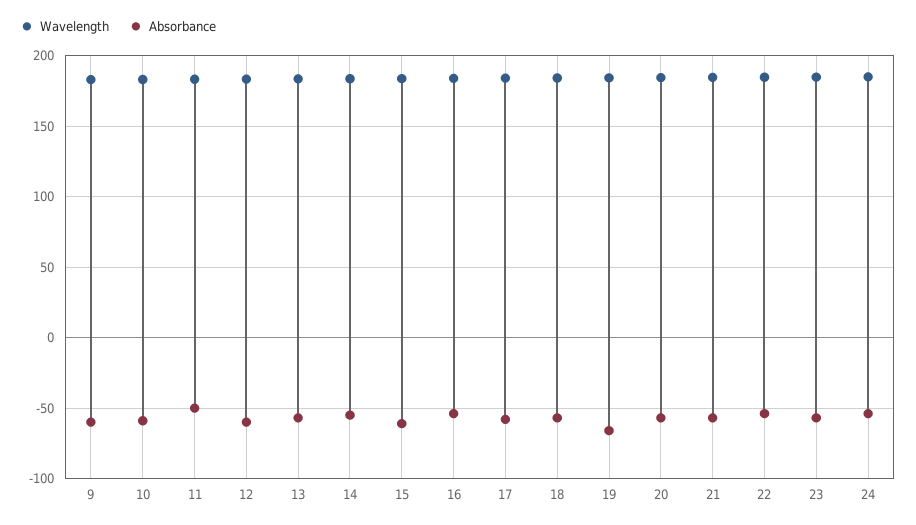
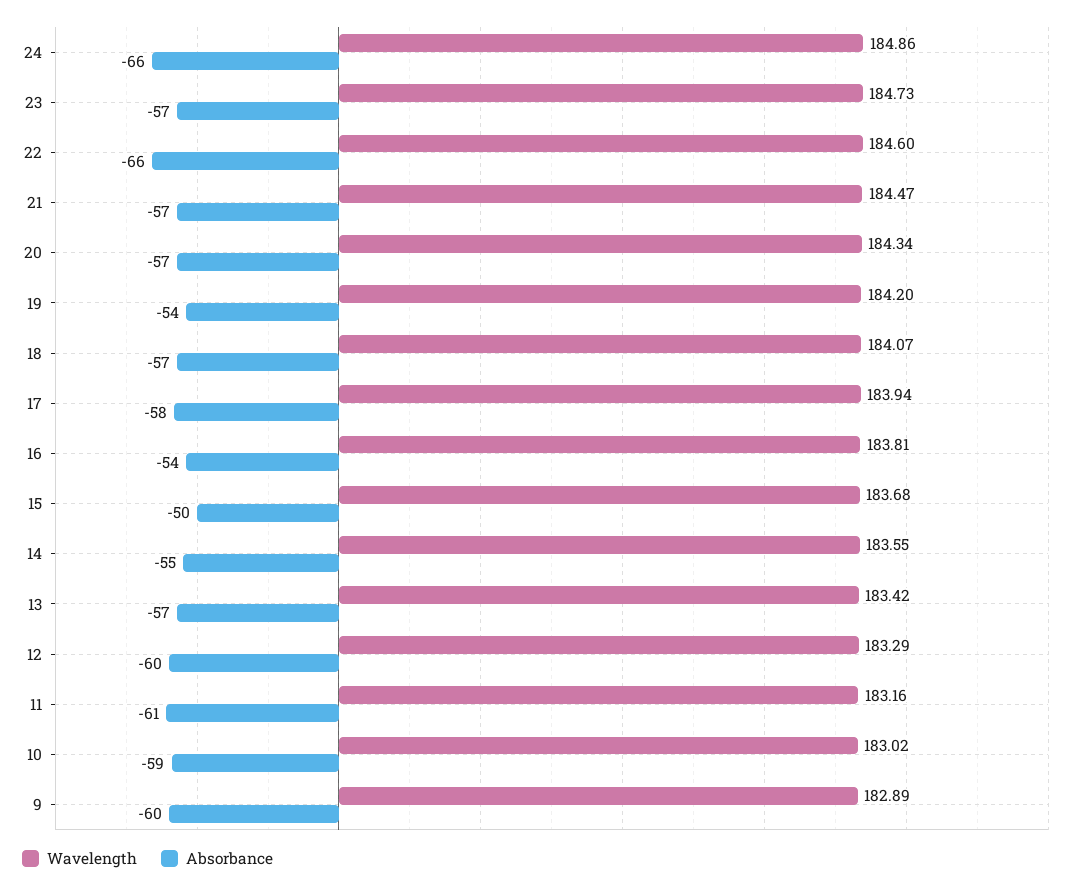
  {
    "Wavelength": {
      "9": 182.89,
      "10": 183.02,
      "11": 183.16,
      "12": 183.29,
      "13": 183.42,
      "14": 183.55,
      "15": 183.68,
      "16": 183.81,
      "17": 183.94,
      "18": 184.07,
      "19": 184.2,
      "20": 184.34,
      "21": 184.47,
      "22": 184.6,
      "23": 184.73,
      "24": 184.86
    },
    "Absorbance": {
      "9": -60,
      "10": -59,
-     "11": -50,
+     "11": -61,
      "12": -60,
      "13": -57,
      "14": -55,
-     "15": -60,
+     "15": -50,
      "16": -54,
      "17": -58,
      "18": -57,
-     "19": -65,
+     "19": -54,
      "20": -57,
      "21": -57,
-     "22": -55,
+     "22": -66,
      "23": -57,
-     "24": -55
+     "24": -66
    }
  }

